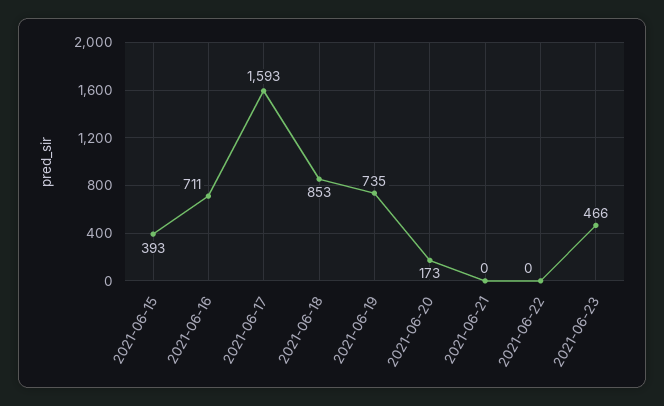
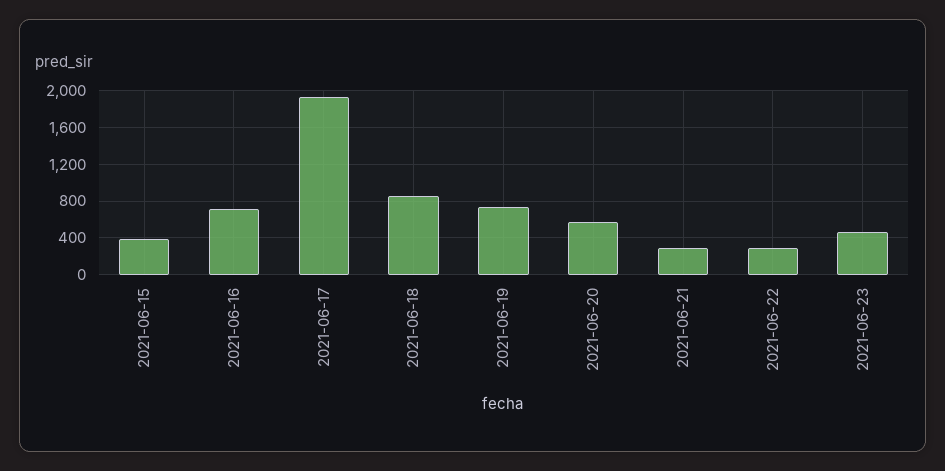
  {
    "2021-06-15": 393,
    "2021-06-16": 711,
-   "2021-06-17": 1593,
+   "2021-06-17": 1900,
    "2021-06-18": 853,
    "2021-06-19": 735,
-   "2021-06-20": 173,
+   "2021-06-20": 600,
-   "2021-06-21": 0,
+   "2021-06-21": 300,
-   "2021-06-22": 0,
+   "2021-06-22": 300,
    "2021-06-23": 466
  }

